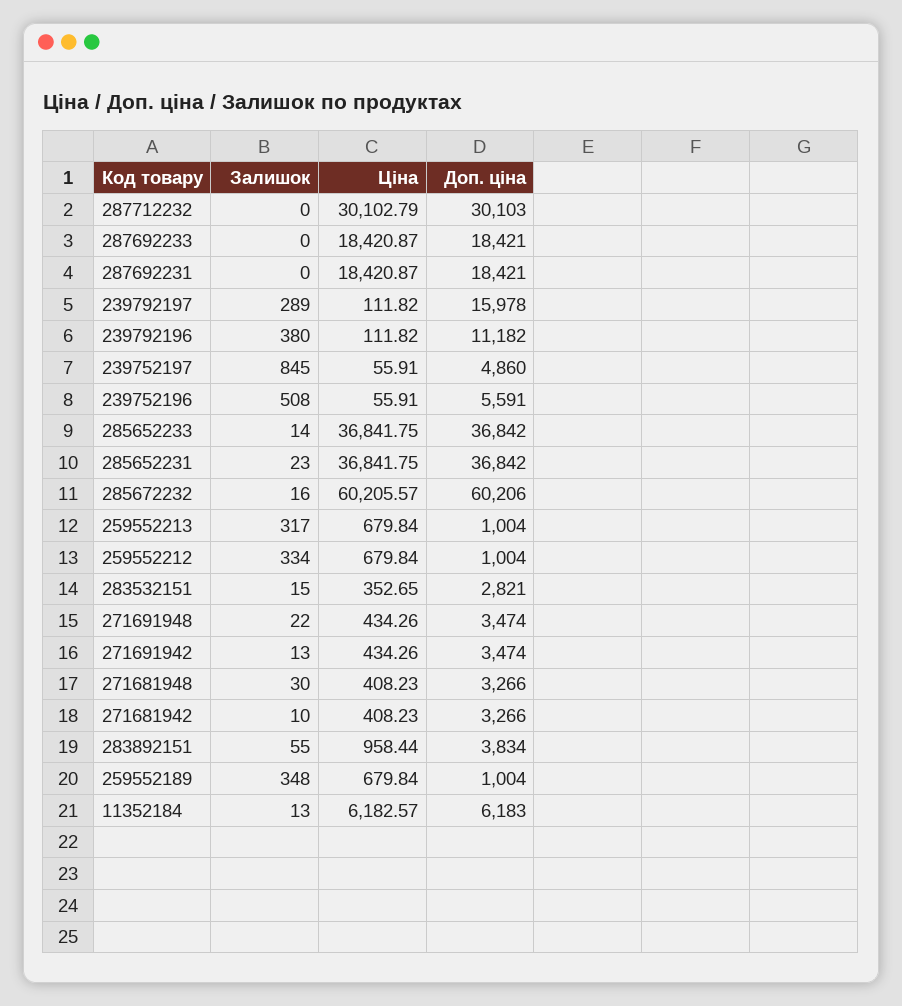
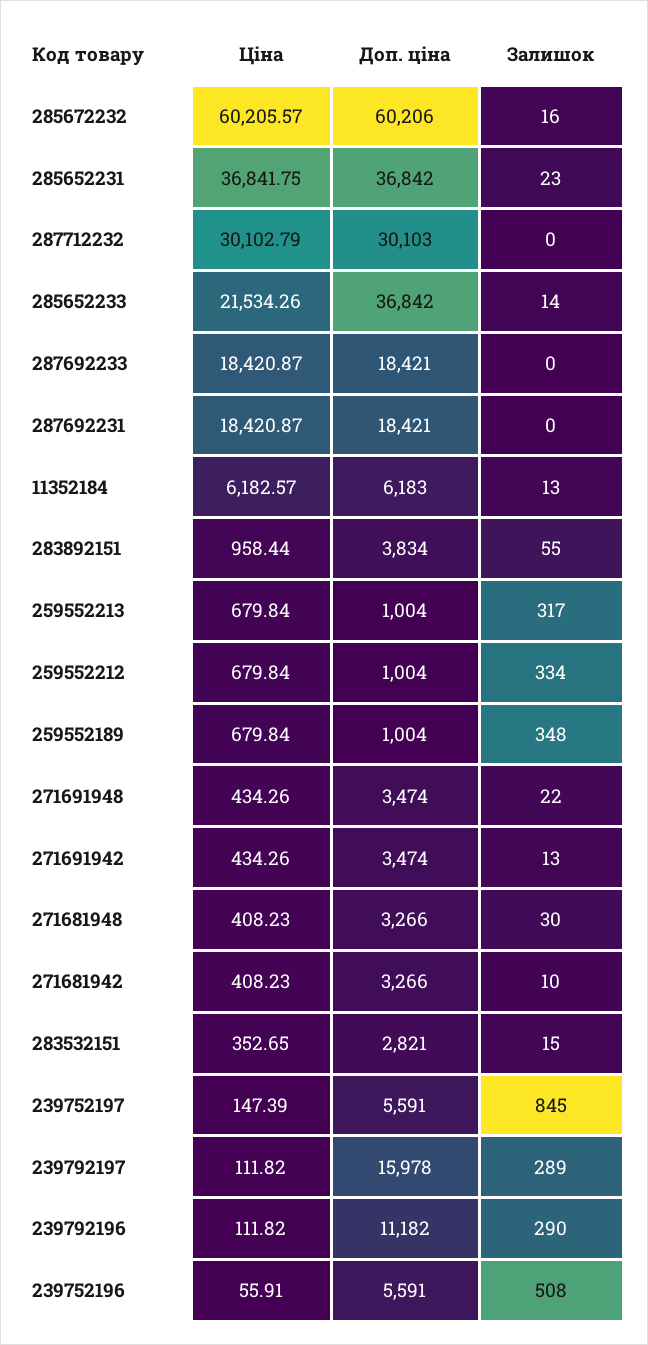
  {
    "Залишок": {
      "287712232": 0,
      "287692233": 0,
      "287692231": 0,
      "239792197": 289,
-     "239792196": 380,
+     "239792196": 290,
      "239752197": 845,
      "239752196": 508,
      "285652233": 14,
      "285652231": 23,
      "285672232": 16,
      "259552213": 317,
      "259552212": 334,
      "283532151": 15,
      "271691948": 22,
      "271691942": 13,
      "271681948": 30,
      "271681942": 10,
      "283892151": 55,
      "259552189": 348,
      "11352184": 13
    },
    "Ціна": {
      "287712232": 30102.79,
      "287692233": 18420.87,
      "287692231": 18420.87,
      "239792197": 111.82,
      "239792196": 111.82,
-     "239752197": 55.91,
+     "239752197": 147.39,
      "239752196": 55.91,
-     "285652233": 36841.75,
+     "285652233": 21534.26,
      "285652231": 36841.75,
      "285672232": 60205.57,
      "259552213": 679.84,
      "259552212": 679.84,
      "283532151": 352.65,
      "271691948": 434.26,
      "271691942": 434.26,
      "271681948": 408.23,
      "271681942": 408.23,
      "283892151": 958.44,
      "259552189": 679.84,
      "11352184": 6182.57
    },
    "Доп. ціна": {
      "287712232": 30103,
      "287692233": 18421,
      "287692231": 18421,
      "239792197": 15978,
      "239792196": 11182,
-     "239752197": 4860,
+     "239752197": 5591,
      "239752196": 5591,
      "285652233": 36842,
      "285652231": 36842,
      "285672232": 60206,
      "259552213": 1004,
      "259552212": 1004,
      "283532151": 2821,
      "271691948": 3474,
      "271691942": 3474,
      "271681948": 3266,
      "271681942": 3266,
      "283892151": 3834,
      "259552189": 1004,
      "11352184": 6183
    }
  }

